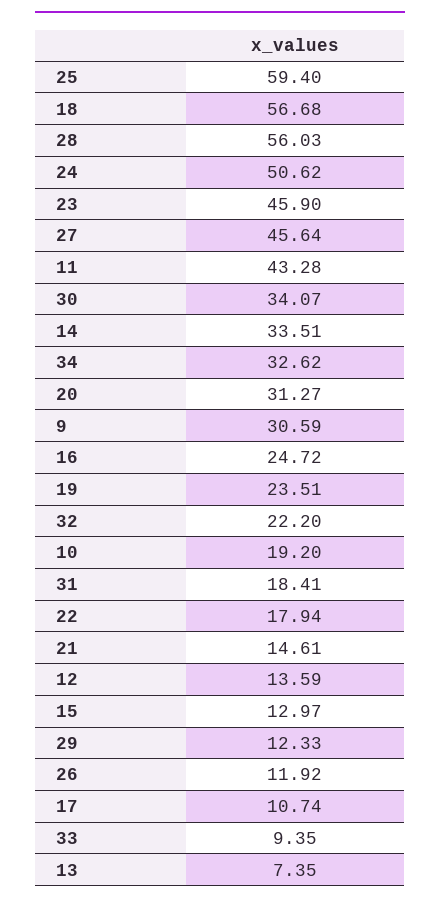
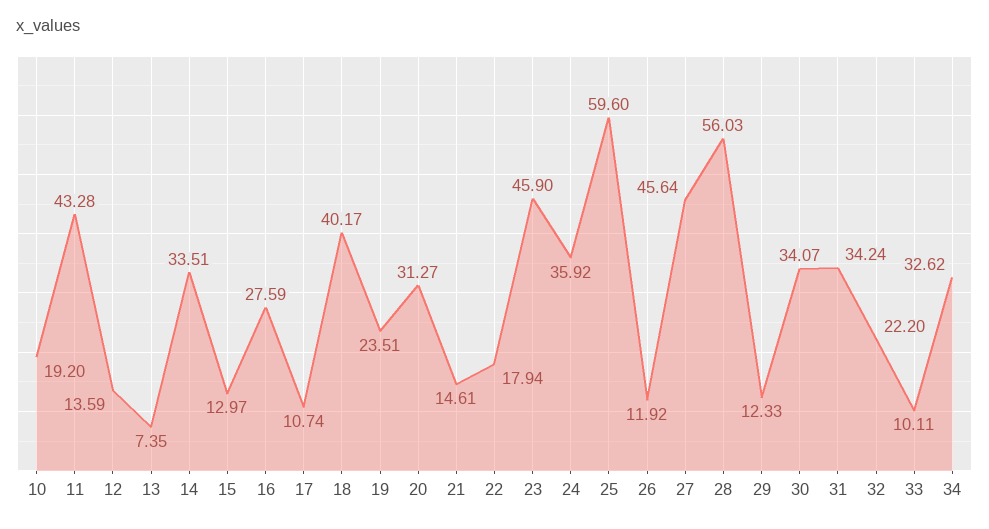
  {
-   "25": 59.4,
+   "25": 59.6,
-   "18": 56.68,
+   "18": 40.17,
    "28": 56.03,
-   "24": 50.62,
+   "24": 35.92,
    "23": 45.9,
    "27": 45.64,
    "11": 43.28,
    "30": 34.07,
    "14": 33.51,
    "34": 32.62,
    "20": 31.27,
-   "9": 30.59,
-   "16": 24.72,
+   "16": 27.59,
    "19": 23.51,
    "32": 22.2,
    "10": 19.2,
-   "31": 18.41,
+   "31": 34.24,
    "22": 17.94,
    "21": 14.61,
    "12": 13.59,
    "15": 12.97,
    "29": 12.33,
    "26": 11.92,
    "17": 10.74,
-   "33": 9.35,
+   "33": 10.11,
    "13": 7.35
  }

